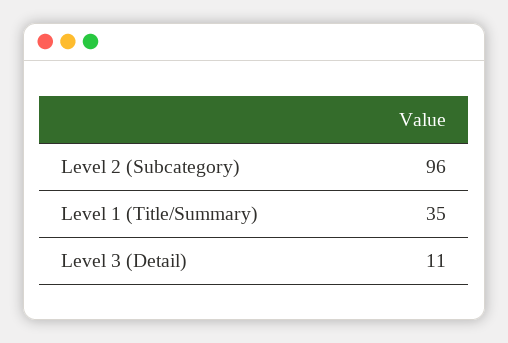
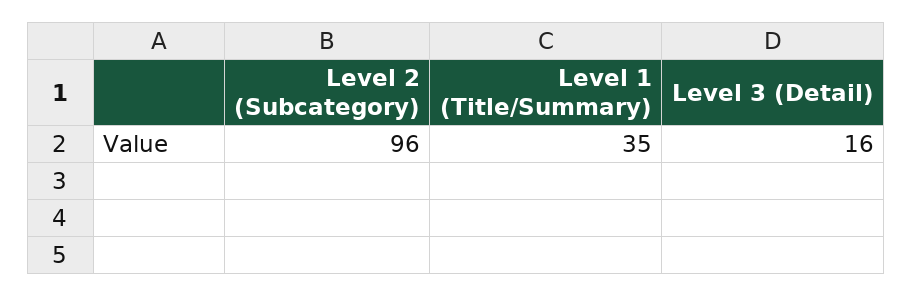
  {
    "Level 2 (Subcategory)": 96,
    "Level 1 (Title/Summary)": 35,
-   "Level 3 (Detail)": 11
+   "Level 3 (Detail)": 16
  }

